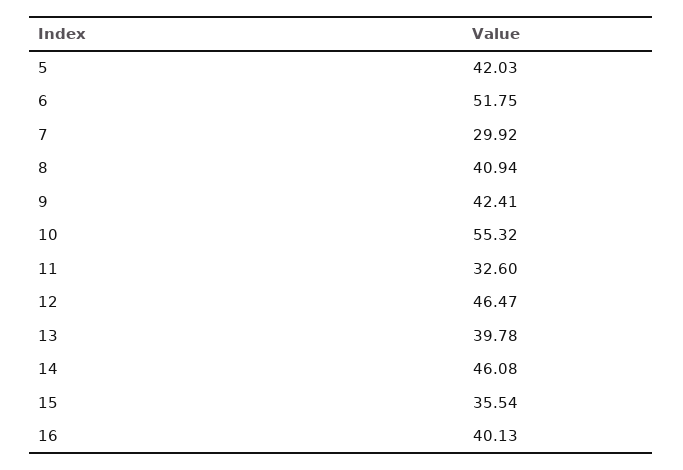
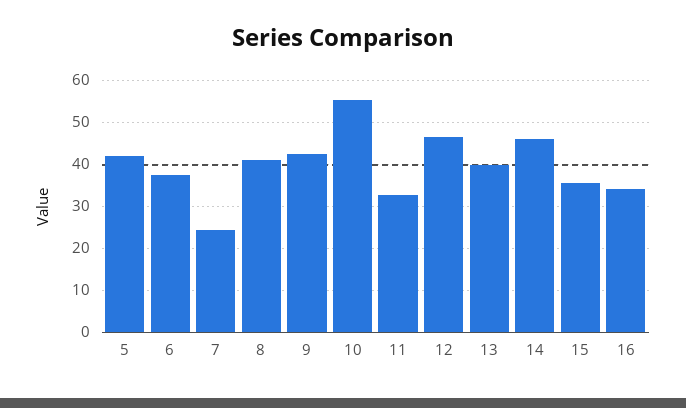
  {
    "5": 42.03,
-   "6": 51.75,
+   "6": 38,
-   "7": 29.92,
+   "7": 24,
    "8": 40.94,
    "9": 42.41,
    "10": 55.32,
    "11": 32.6,
    "12": 46.47,
    "13": 39.78,
    "14": 46.08,
    "15": 35.54,
-   "16": 40.13
+   "16": 34
  }

